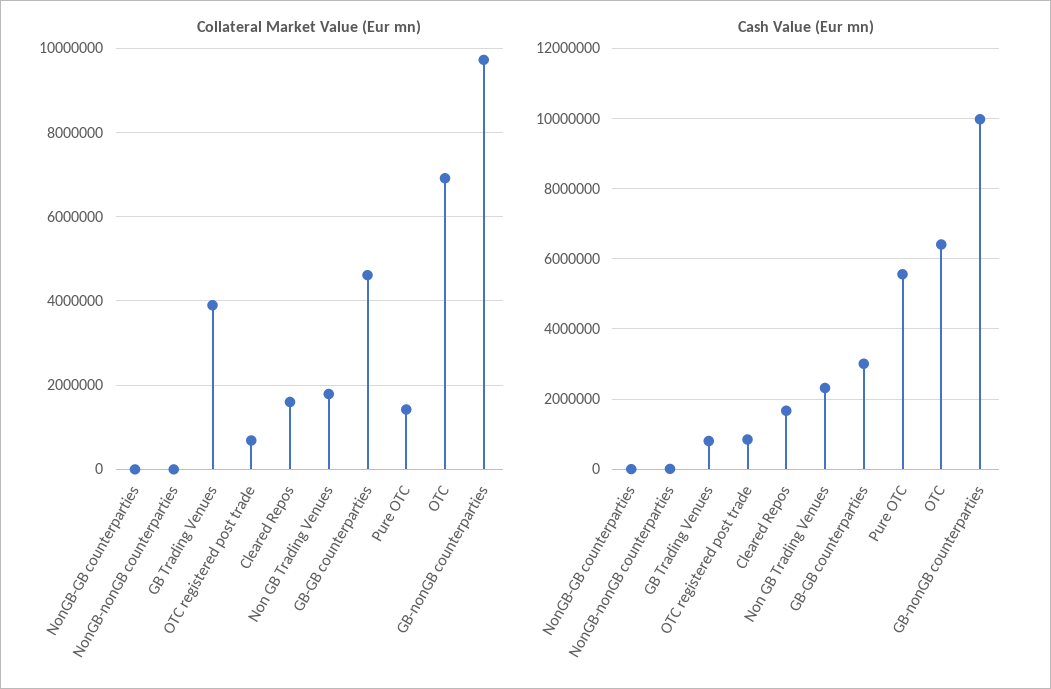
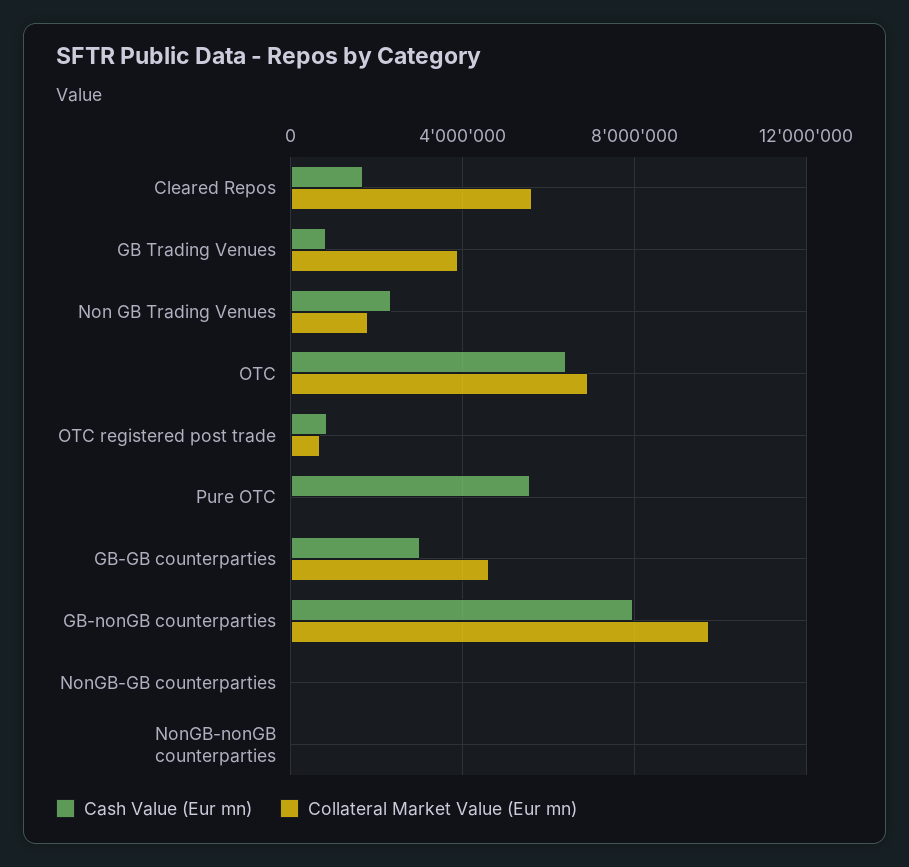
  {
    "Collateral Market Value (Eur mn)": {
      "NonGB-GB counterparties": 0,
      "NonGB-nonGB counterparties": 0,
      "GB Trading Venues": 3800000,
      "OTC registered post trade": 600000,
-     "Cleared Repos": 1600000,
+     "Cleared Repos": 5500000,
      "Non GB Trading Venues": 1800000,
      "GB-GB counterparties": 4600000,
-     "Pure OTC": 1400000,
+     "Pure OTC": 0,
      "OTC": 7000000,
      "GB-nonGB counterparties": 9800000
    },
    "Cash Value (Eur mn)": {
      "NonGB-GB counterparties": 0,
      "NonGB-nonGB counterparties": 0,
      "GB Trading Venues": 800000,
      "OTC registered post trade": 800000,
      "Cleared Repos": 1600000,
      "Non GB Trading Venues": 2400000,
      "GB-GB counterparties": 3000000,
      "Pure OTC": 5600000,
      "OTC": 6400000,
-     "GB-nonGB counterparties": 10000000
+     "GB-nonGB counterparties": 8000000
    }
  }

